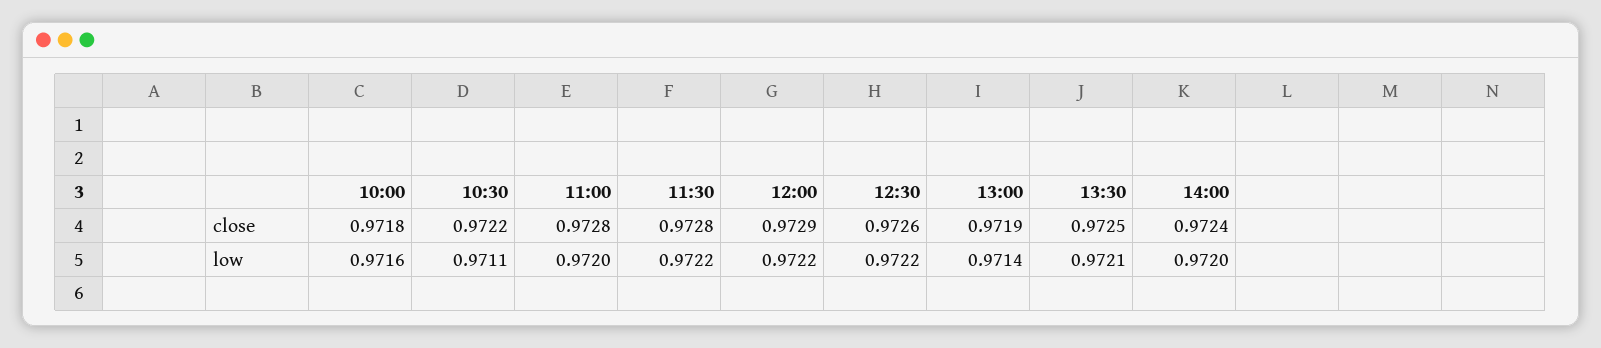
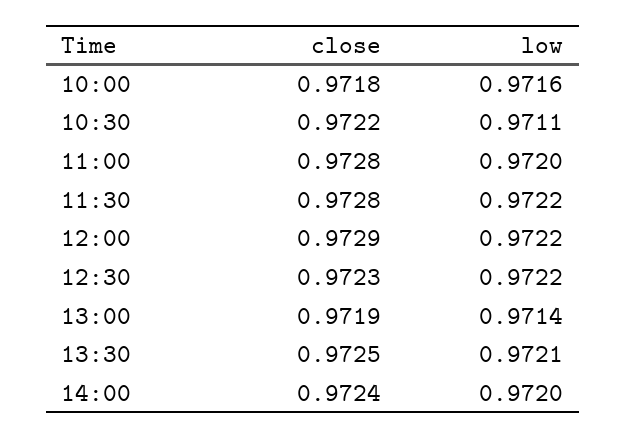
  {
    "10:00": {
      "close": 0.9718,
      "low": 0.9716
    },
    "10:30": {
      "close": 0.9722,
      "low": 0.9711
    },
    "11:00": {
      "close": 0.9728,
      "low": 0.972
    },
    "11:30": {
      "close": 0.9728,
      "low": 0.9722
    },
    "12:00": {
      "close": 0.9729,
      "low": 0.9722
    },
    "12:30": {
-     "close": 0.9726,
+     "close": 0.9723,
      "low": 0.9722
    },
    "13:00": {
      "close": 0.9719,
      "low": 0.9714
    },
    "13:30": {
      "close": 0.9725,
      "low": 0.9721
    },
    "14:00": {
      "close": 0.9724,
      "low": 0.972
    }
  }

